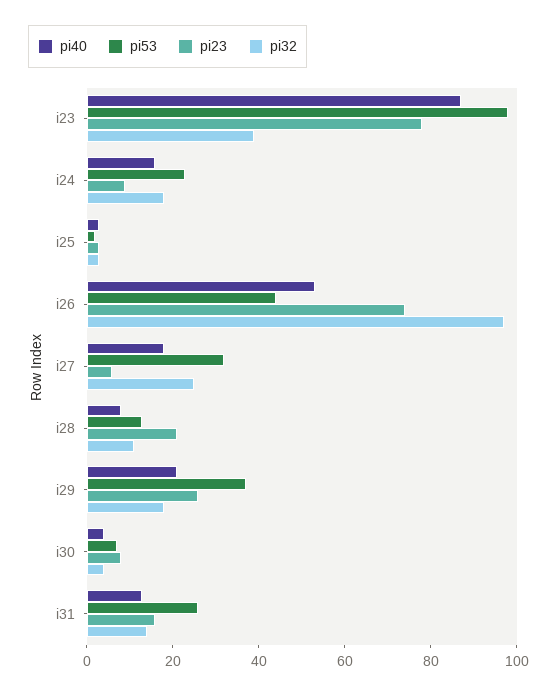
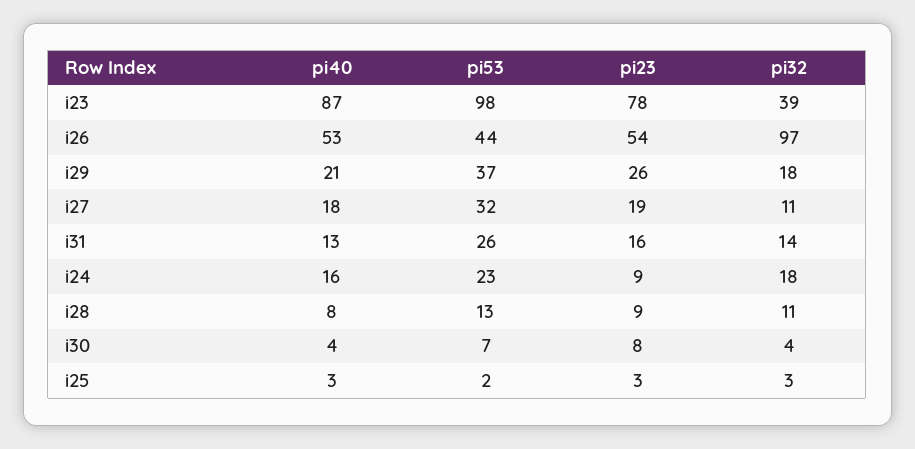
  {
    "pi40": {
      "i23": 87,
      "i24": 16,
      "i25": 3,
      "i26": 53,
      "i27": 18,
      "i28": 8,
      "i29": 21,
      "i30": 4,
      "i31": 13
    },
    "pi53": {
      "i23": 98,
      "i24": 23,
      "i25": 2,
      "i26": 44,
      "i27": 32,
      "i28": 13,
      "i29": 37,
      "i30": 7,
      "i31": 26
    },
    "pi23": {
      "i23": 78,
      "i24": 9,
      "i25": 3,
-     "i26": 75,
+     "i26": 54,
-     "i27": 5,
+     "i27": 19,
-     "i28": 20,
+     "i28": 9,
      "i29": 26,
      "i30": 8,
      "i31": 16
    },
    "pi32": {
      "i23": 39,
      "i24": 18,
      "i25": 3,
      "i26": 97,
-     "i27": 25,
+     "i27": 11,
      "i28": 11,
      "i29": 18,
      "i30": 4,
      "i31": 14
    }
  }

